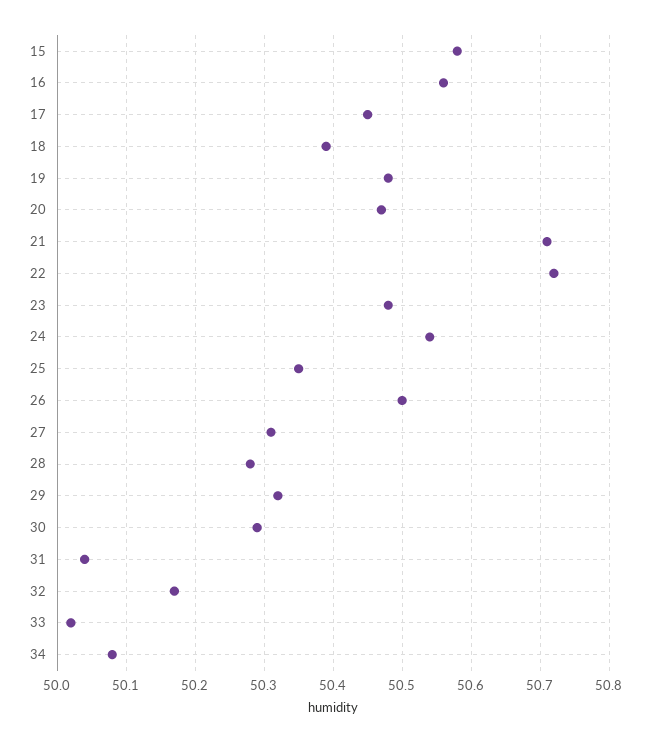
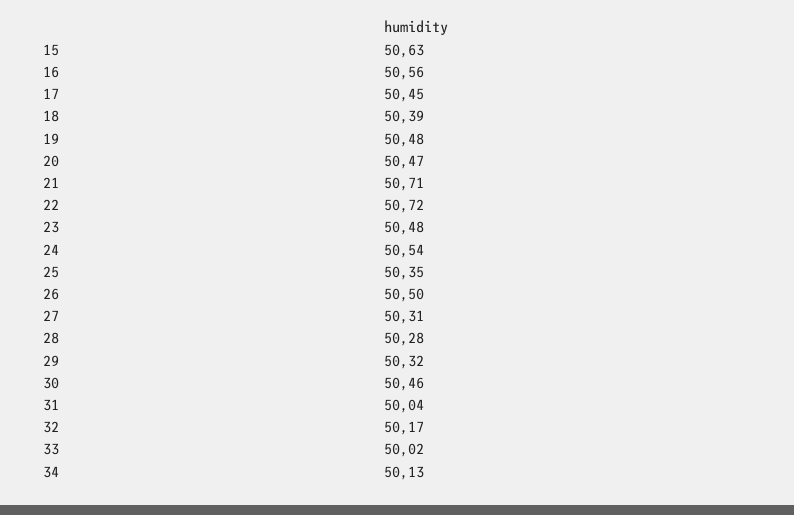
  {
-   "15": 50.58,
+   "15": 50.63,
    "16": 50.56,
    "17": 50.45,
    "18": 50.39,
    "19": 50.48,
    "20": 50.47,
    "21": 50.71,
    "22": 50.72,
    "23": 50.48,
    "24": 50.54,
    "25": 50.35,
    "26": 50.5,
    "27": 50.31,
    "28": 50.28,
    "29": 50.32,
-   "30": 50.29,
+   "30": 50.46,
    "31": 50.04,
    "32": 50.17,
    "33": 50.02,
-   "34": 50.08
+   "34": 50.13
  }

